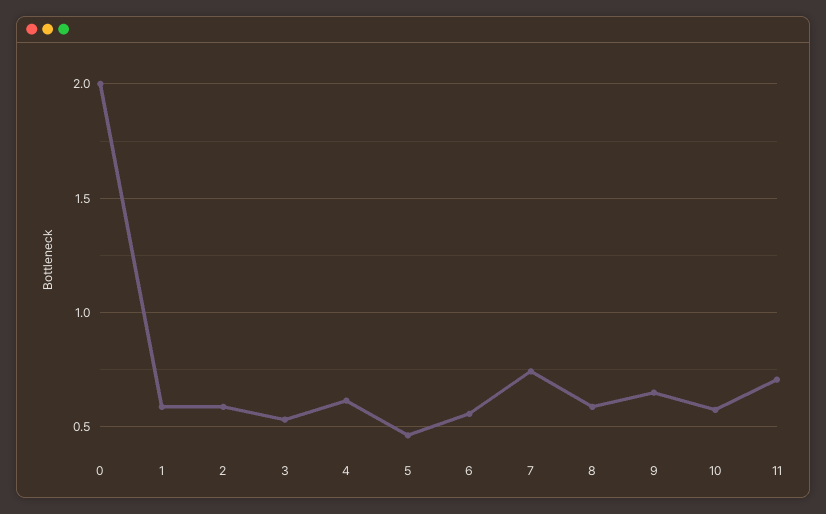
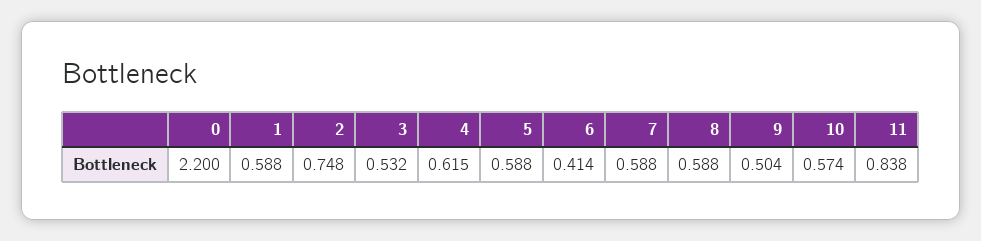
  {
-   "0": 2,
+   "0": 2.2,
    "1": 0.588,
-   "2": 0.6,
+   "2": 0.748,
    "3": 0.532,
    "4": 0.615,
-   "5": 0.45,
+   "5": 0.588,
-   "6": 0.55,
+   "6": 0.414,
-   "7": 0.75,
+   "7": 0.588,
    "8": 0.588,
-   "9": 0.65,
+   "9": 0.504,
    "10": 0.574,
-   "11": 0.7
+   "11": 0.838
  }

